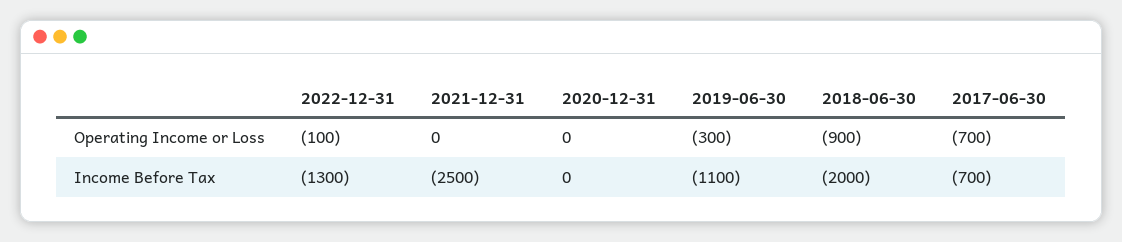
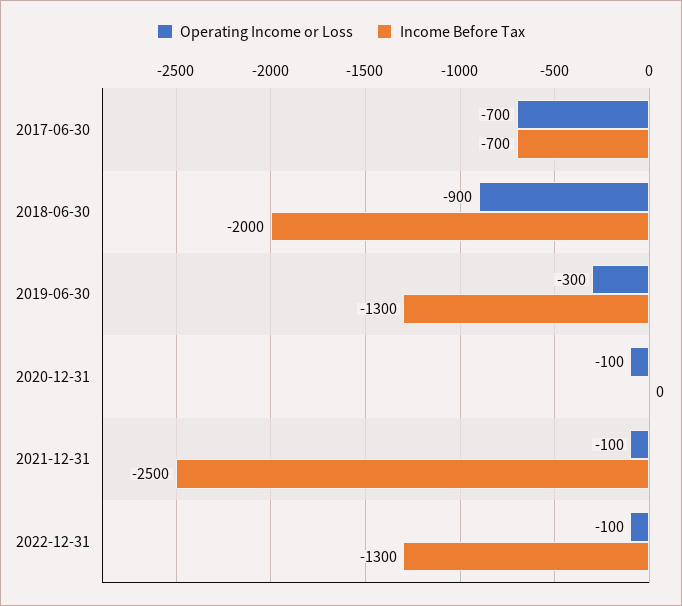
  {
    "Operating Income or Loss": {
      "2022-12-31": -100,
-     "2021-12-31": 0,
+     "2021-12-31": -100,
-     "2020-12-31": 0,
+     "2020-12-31": -100,
      "2019-06-30": -300,
      "2018-06-30": -900,
      "2017-06-30": -700
    },
    "Income Before Tax": {
      "2022-12-31": -1300,
      "2021-12-31": -2500,
      "2020-12-31": 0,
-     "2019-06-30": -1100,
+     "2019-06-30": -1300,
      "2018-06-30": -2000,
      "2017-06-30": -700
    }
  }

